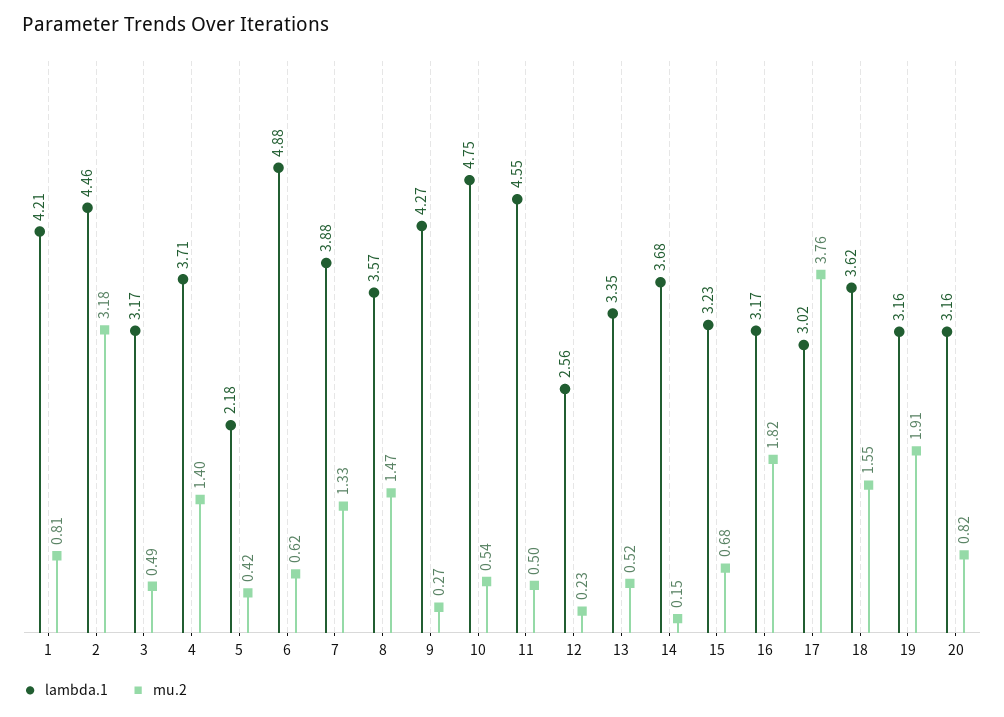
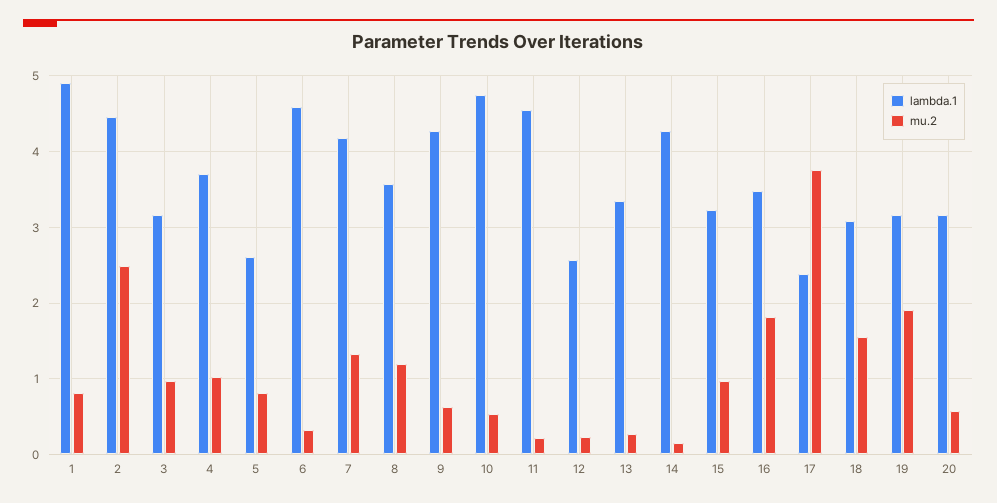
  {
    "lambda.1": {
-     "1": 4.21,
+     "1": 4.9,
      "2": 4.46,
      "3": 3.17,
      "4": 3.71,
-     "5": 2.18,
+     "5": 2.6,
-     "6": 4.88,
+     "6": 4.6,
-     "7": 3.88,
+     "7": 4.2,
      "8": 3.57,
      "9": 4.27,
      "10": 4.75,
      "11": 4.55,
      "12": 2.56,
      "13": 3.35,
-     "14": 3.68,
+     "14": 4.3,
      "15": 3.23,
-     "16": 3.17,
+     "16": 3.5,
-     "17": 3.02,
+     "17": 2.4,
-     "18": 3.62,
+     "18": 3.1,
      "19": 3.16,
      "20": 3.16
    },
    "mu.2": {
      "1": 0.81,
-     "2": 3.18,
+     "2": 2.5,
-     "3": 0.49,
+     "3": 1,
-     "4": 1.4,
+     "4": 1,
-     "5": 0.42,
+     "5": 0.8,
-     "6": 0.62,
+     "6": 0.3,
      "7": 1.33,
-     "8": 1.47,
+     "8": 1.2,
-     "9": 0.27,
+     "9": 0.6,
      "10": 0.54,
-     "11": 0.5,
+     "11": 0.2,
      "12": 0.23,
-     "13": 0.52,
+     "13": 0.3,
      "14": 0.15,
-     "15": 0.68,
+     "15": 1,
      "16": 1.82,
      "17": 3.76,
      "18": 1.55,
      "19": 1.91,
-     "20": 0.82
+     "20": 0.6
    }
  }

